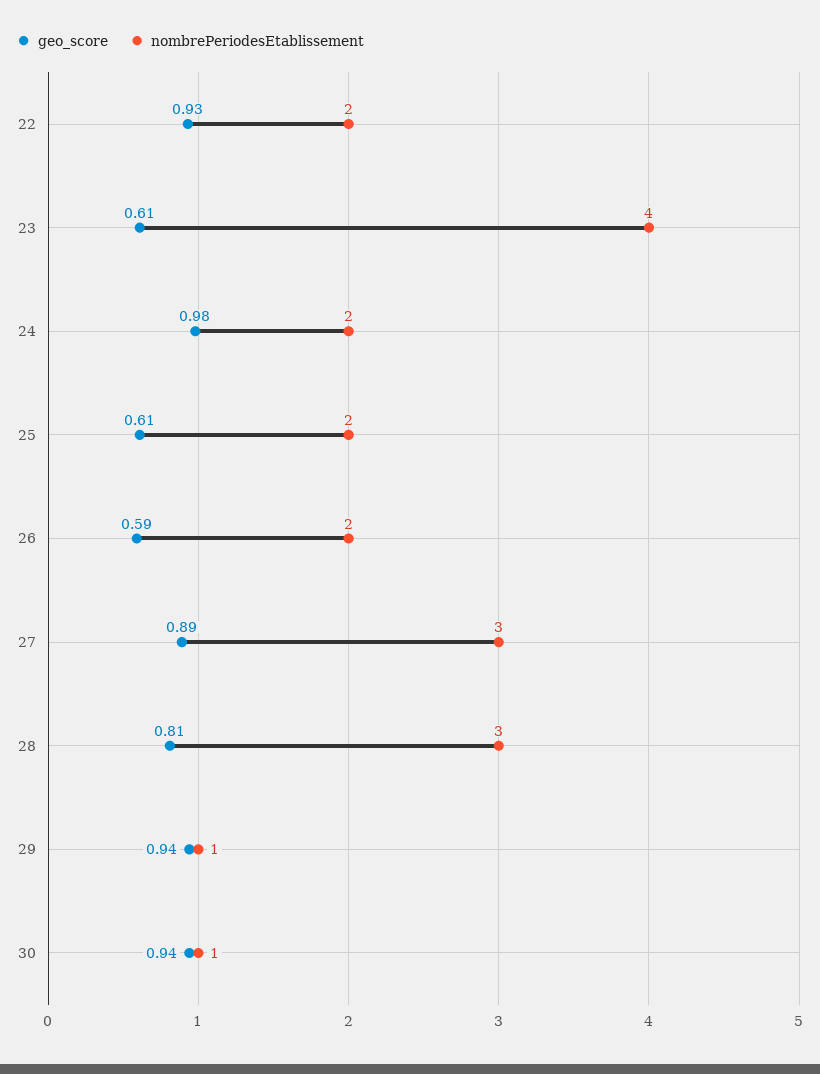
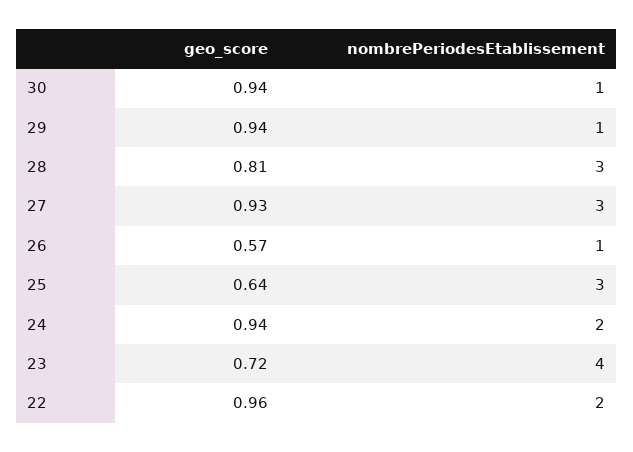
  {
    "geo_score": {
-     "22": 0.93,
+     "22": 0.96,
-     "23": 0.61,
+     "23": 0.72,
-     "24": 0.98,
+     "24": 0.94,
-     "25": 0.61,
+     "25": 0.64,
-     "26": 0.59,
+     "26": 0.57,
-     "27": 0.89,
+     "27": 0.93,
      "28": 0.81,
      "29": 0.94,
      "30": 0.94
    },
    "nombrePeriodesEtablissement": {
      "22": 2,
      "23": 4,
      "24": 2,
-     "25": 2,
+     "25": 3,
-     "26": 2,
+     "26": 1,
      "27": 3,
      "28": 3,
      "29": 1,
      "30": 1
    }
  }

